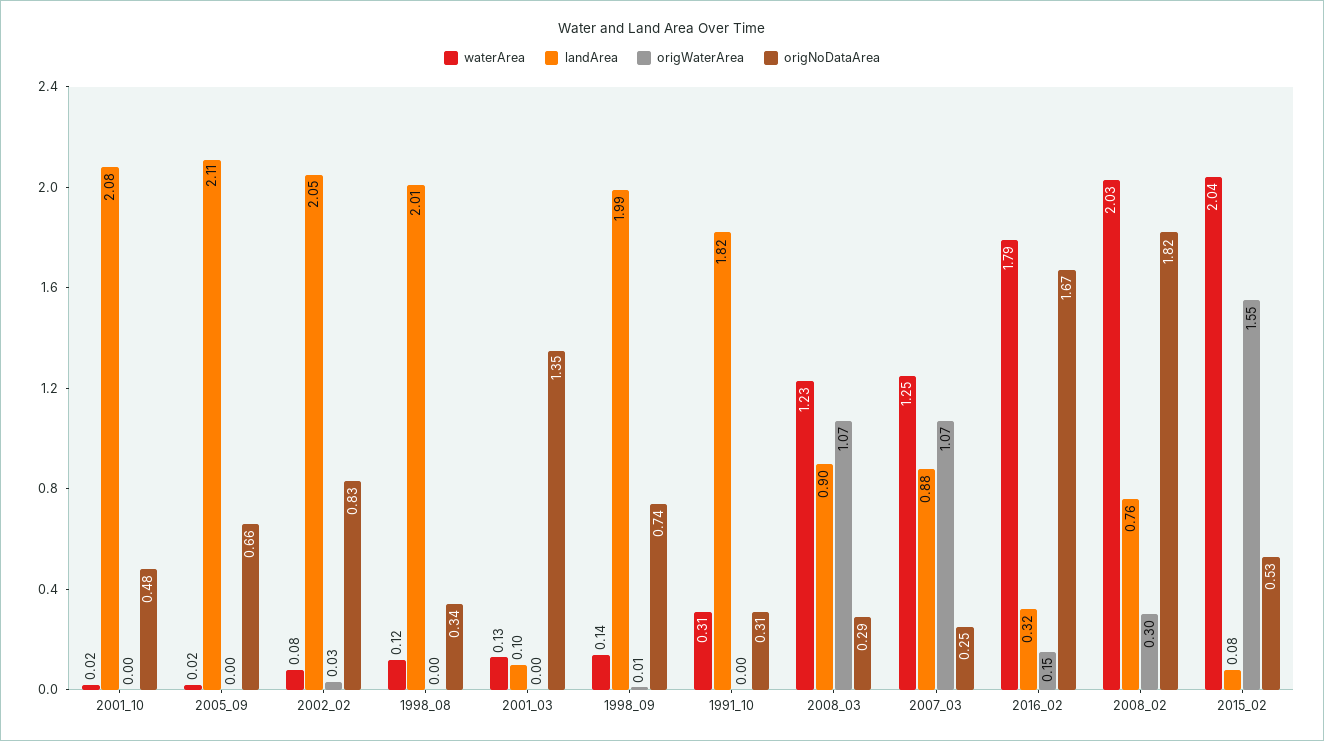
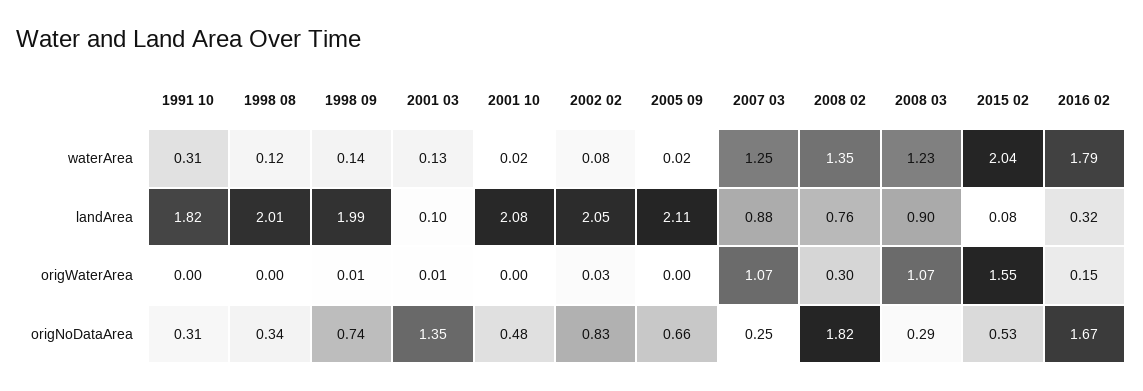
  {
    "waterArea": {
      "2001_10": 0.02,
      "2005_09": 0.02,
      "2002_02": 0.08,
      "1998_08": 0.12,
      "2001_03": 0.13,
      "1998_09": 0.14,
      "1991_10": 0.31,
      "2008_03": 1.23,
      "2007_03": 1.25,
      "2016_02": 1.79,
-     "2008_02": 2.03,
+     "2008_02": 1.35,
      "2015_02": 2.04
    },
    "landArea": {
      "2001_10": 2.08,
      "2005_09": 2.11,
      "2002_02": 2.05,
      "1998_08": 2.01,
      "2001_03": 0.1,
      "1998_09": 1.99,
      "1991_10": 1.82,
      "2008_03": 0.9,
      "2007_03": 0.88,
      "2016_02": 0.32,
      "2008_02": 0.76,
      "2015_02": 0.08
    },
    "origWaterArea": {
      "2001_10": 0,
      "2005_09": 0,
      "2002_02": 0.03,
      "1998_08": 0,
-     "2001_03": 0,
+     "2001_03": 0.01,
      "1998_09": 0.01,
      "1991_10": 0,
      "2008_03": 1.07,
      "2007_03": 1.07,
      "2016_02": 0.15,
      "2008_02": 0.3,
      "2015_02": 1.55
    },
    "origNoDataArea": {
      "2001_10": 0.48,
      "2005_09": 0.66,
      "2002_02": 0.83,
      "1998_08": 0.34,
      "2001_03": 1.35,
      "1998_09": 0.74,
      "1991_10": 0.31,
      "2008_03": 0.29,
      "2007_03": 0.25,
      "2016_02": 1.67,
      "2008_02": 1.82,
      "2015_02": 0.53
    }
  }

